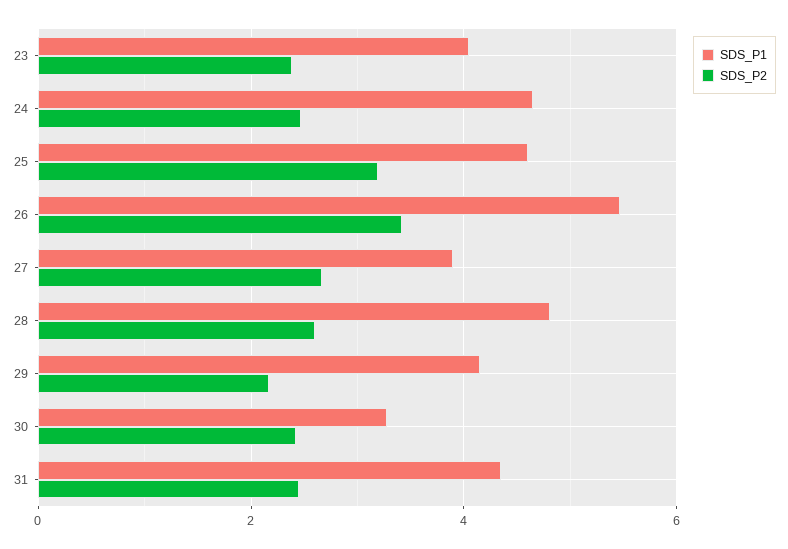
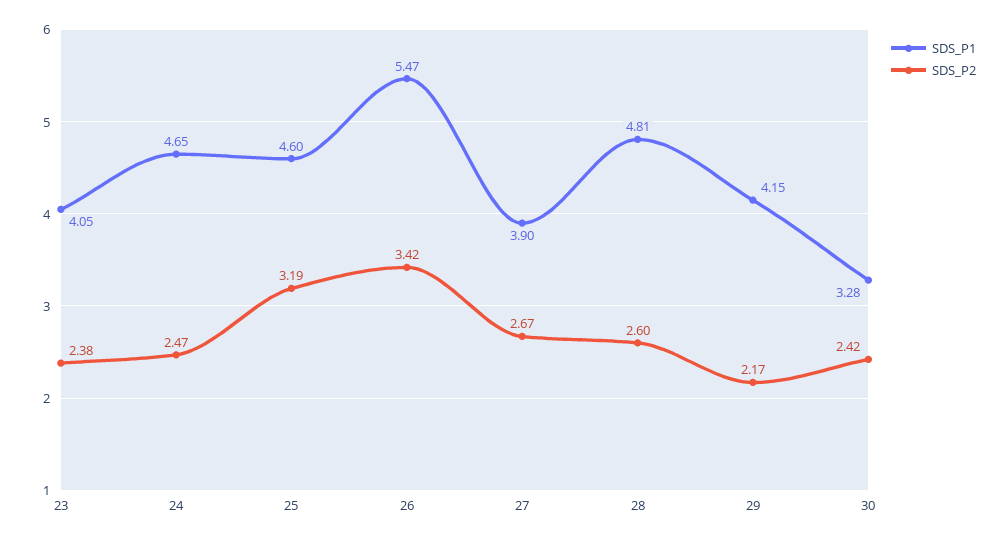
  {
    "SDS_P1": {
      "23": 4.05,
      "24": 4.65,
      "25": 4.6,
      "26": 5.47,
      "27": 3.9,
      "28": 4.81,
      "29": 4.15,
-     "30": 3.28,
+     "30": 3.28
-     "31": 4.4
    },
    "SDS_P2": {
      "23": 2.38,
      "24": 2.47,
      "25": 3.19,
      "26": 3.42,
      "27": 2.67,
      "28": 2.6,
      "29": 2.17,
-     "30": 2.42,
+     "30": 2.42
-     "31": 2.4
    }
  }

